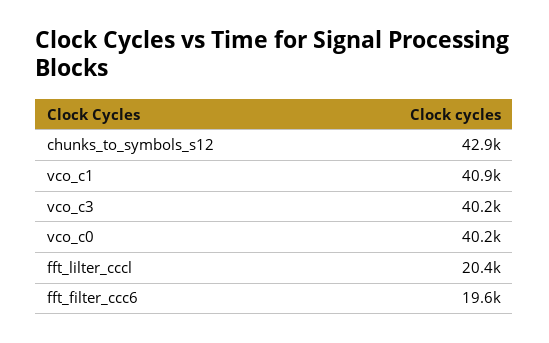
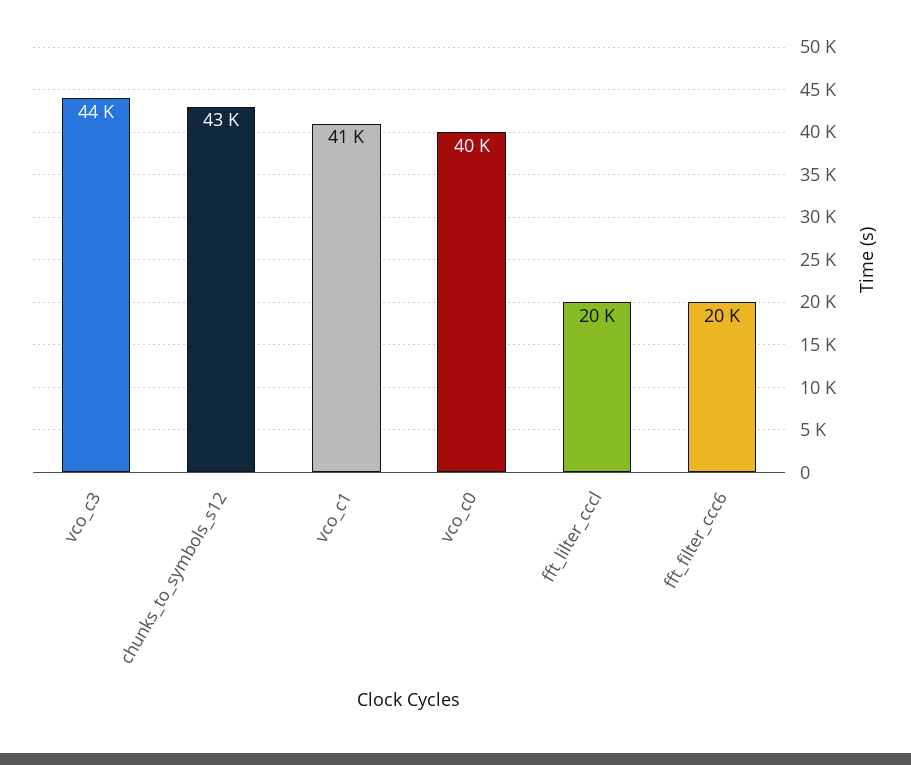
  {
    "chunks_to_symbols_s12": 42900,
    "vco_c1": 40900,
-   "vco_c3": 40200,
+   "vco_c3": 44000,
    "vco_c0": 40200,
    "fft_lilter_cccl": 20400,
    "fft_filter_ccc6": 19600
  }

